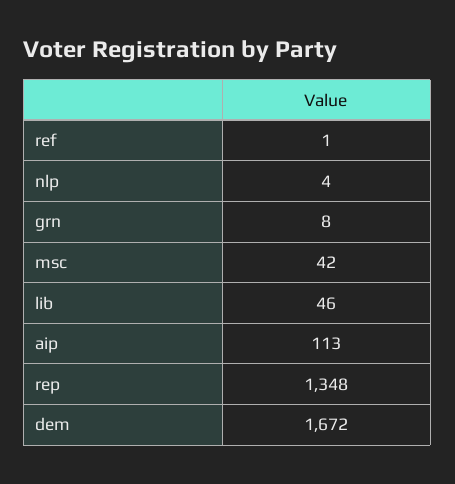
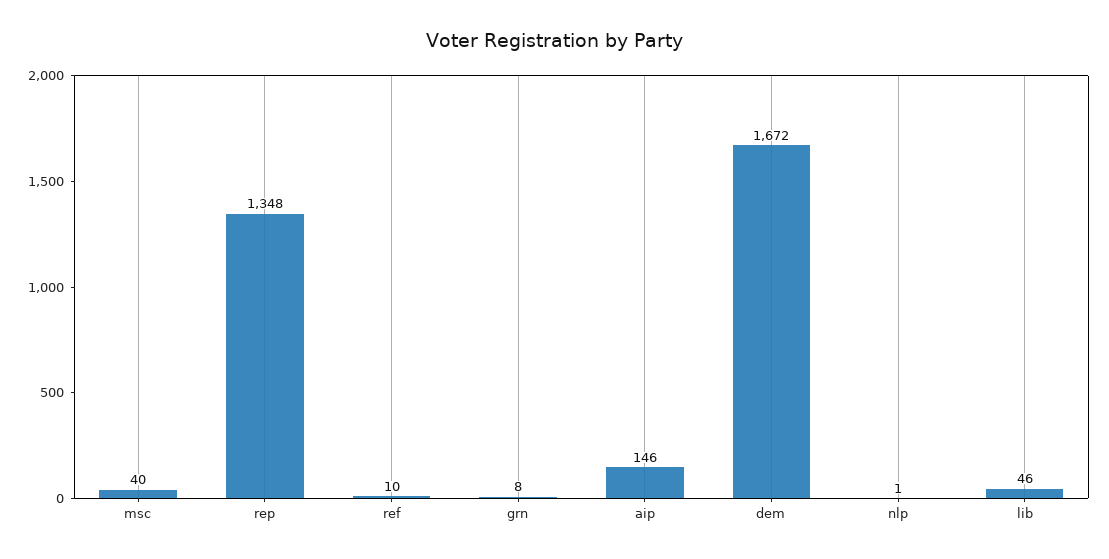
  {
-   "ref": 1,
+   "ref": 10,
-   "nlp": 4,
+   "nlp": 1,
    "grn": 8,
-   "msc": 42,
+   "msc": 40,
    "lib": 46,
-   "aip": 113,
+   "aip": 146,
    "rep": 1348,
    "dem": 1672
  }

